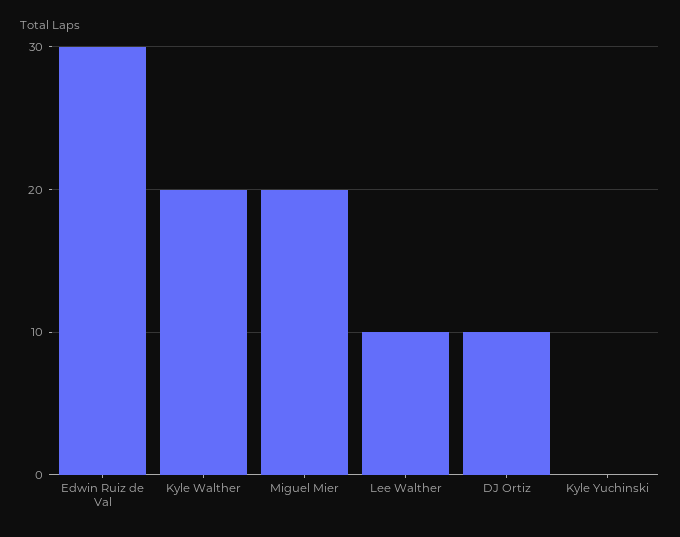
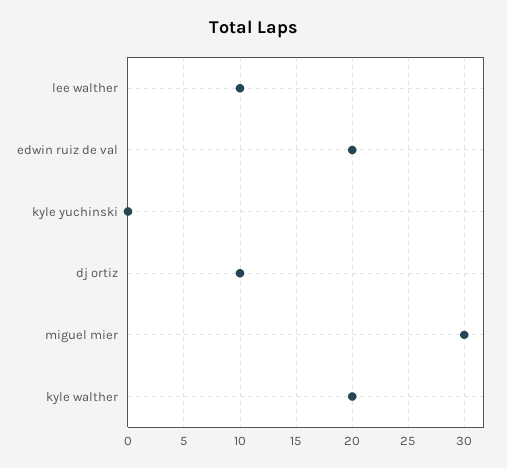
  {
-   "Edwin Ruiz de Val": 30,
+   "Edwin Ruiz de Val": 20,
    "Kyle Walther": 20,
-   "Miguel Mier": 20,
+   "Miguel Mier": 30,
    "Lee Walther": 10,
    "DJ Ortiz": 10,
    "Kyle Yuchinski": 0
  }

